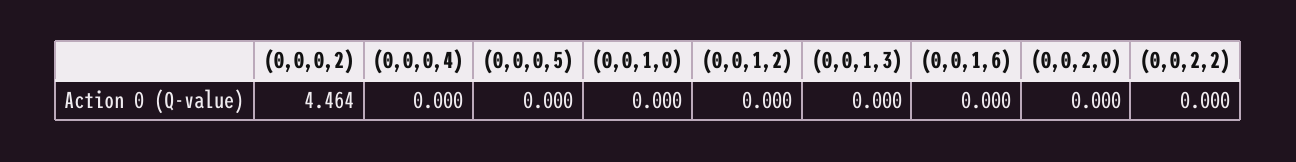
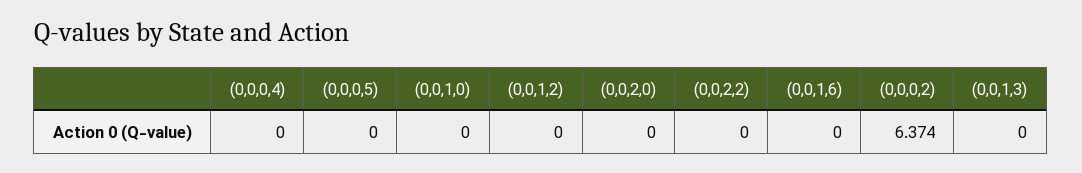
  {
-   "(0,0,0,2)": 4.464,
+   "(0,0,0,2)": 6.374,
    "(0,0,0,4)": 0,
    "(0,0,0,5)": 0,
    "(0,0,1,0)": 0,
    "(0,0,1,2)": 0,
    "(0,0,1,3)": 0,
    "(0,0,1,6)": 0,
    "(0,0,2,0)": 0,
    "(0,0,2,2)": 0
  }

